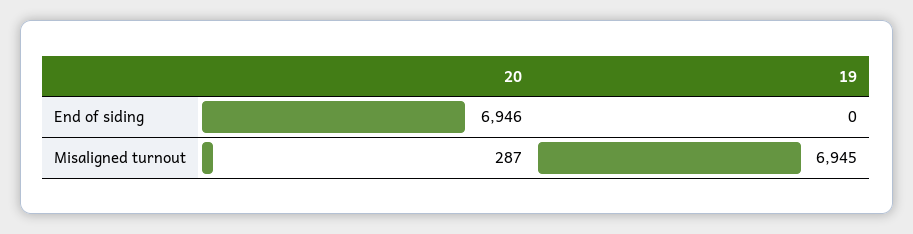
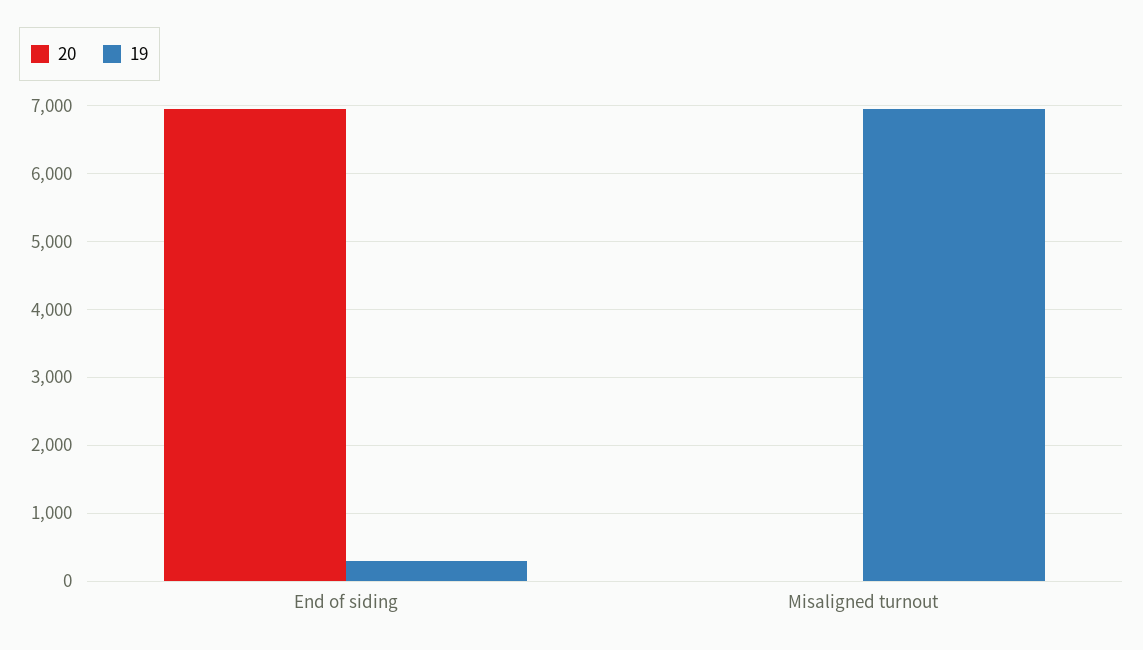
  {
    "20": {
      "End of siding": 6946,
-     "Misaligned turnout": 287
+     "Misaligned turnout": 0
    },
    "19": {
-     "End of siding": 0,
+     "End of siding": 300,
      "Misaligned turnout": 6945
    }
  }

